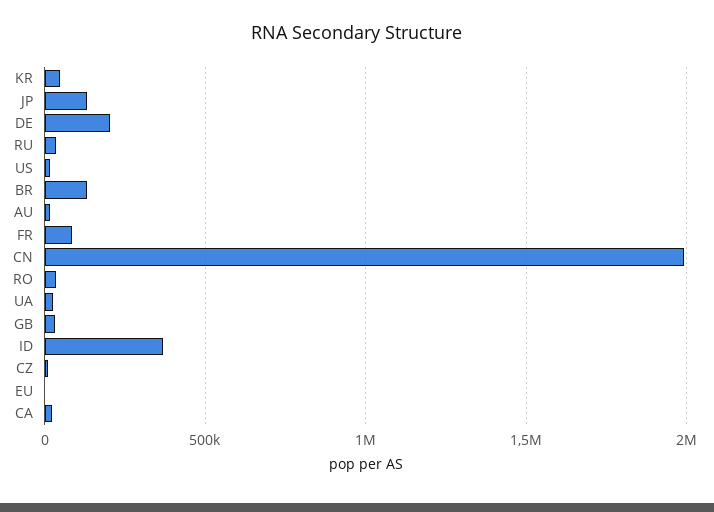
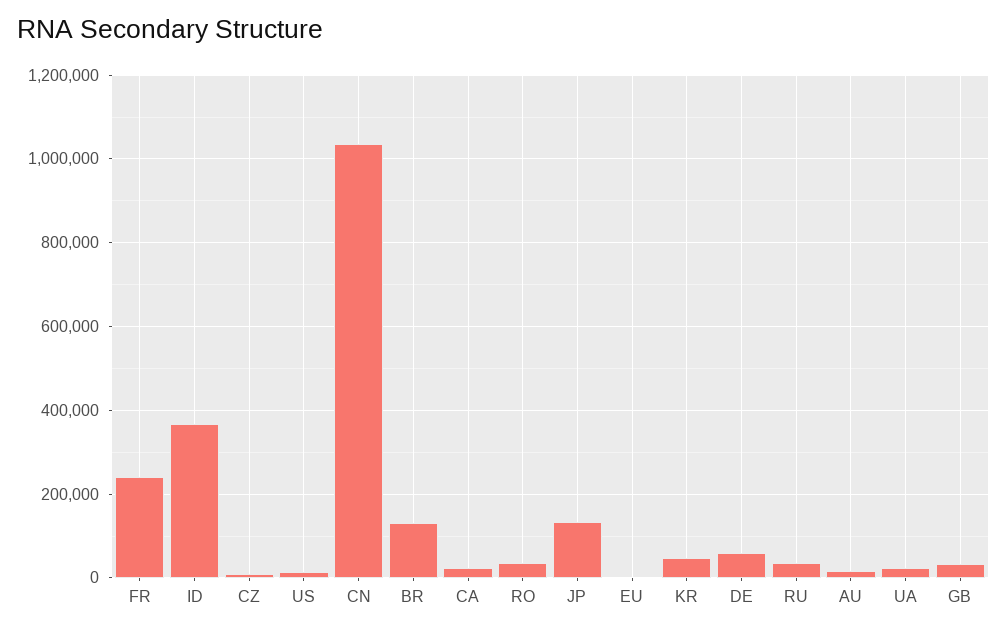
  {
    "KR": 40000,
    "JP": 140000,
-   "DE": 200000,
+   "DE": 60000,
    "RU": 40000,
    "US": 20000,
    "BR": 140000,
    "AU": 20000,
-   "FR": 100000,
+   "FR": 240000,
-   "CN": 2000000,
+   "CN": 1040000,
    "RO": 40000,
    "UA": 20000,
    "GB": 40000,
    "ID": 360000,
    "CZ": 0,
    "EU": 0,
    "CA": 20000
  }

